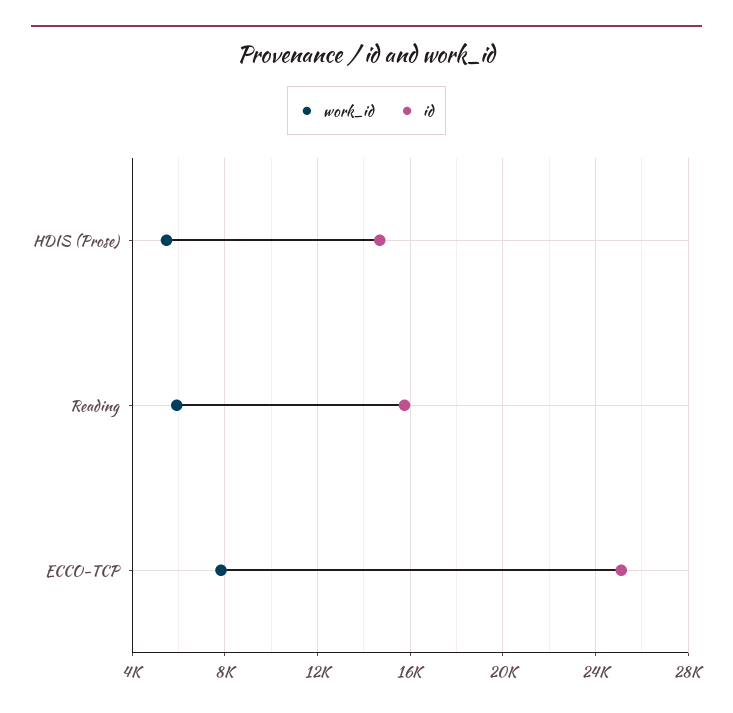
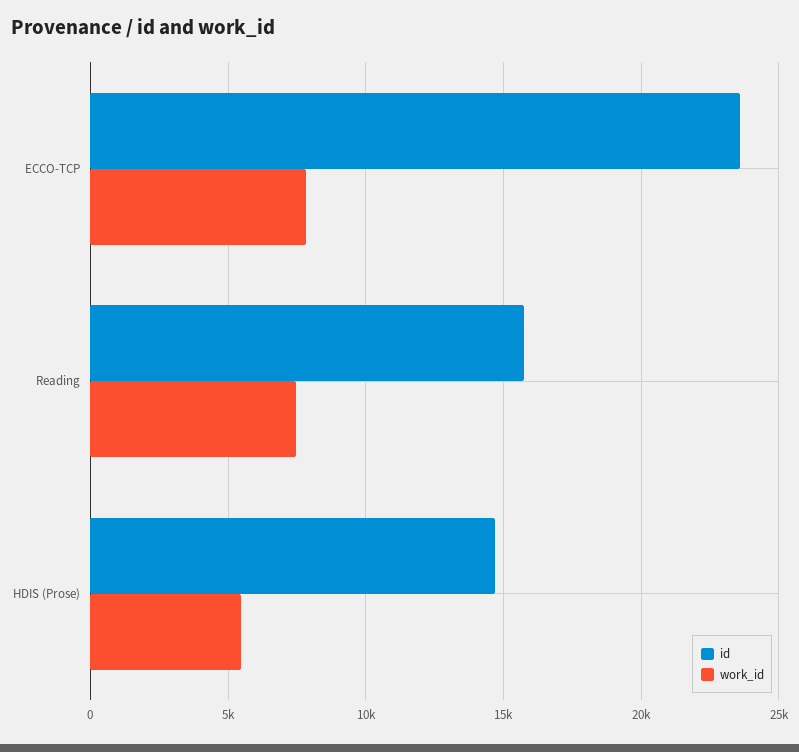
  {
    "work_id": {
      "HDIS (Prose)": 5500,
-     "Reading": 6000,
+     "Reading": 7500,
      "ECCO-TCP": 8000
    },
    "id": {
      "HDIS (Prose)": 14500,
      "Reading": 16000,
-     "ECCO-TCP": 25000
+     "ECCO-TCP": 23500
    }
  }

